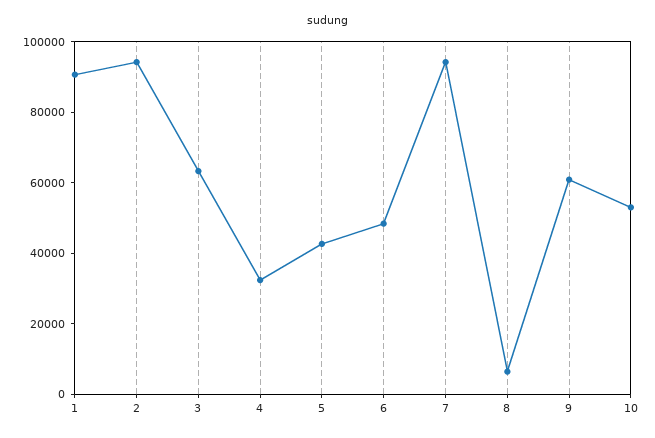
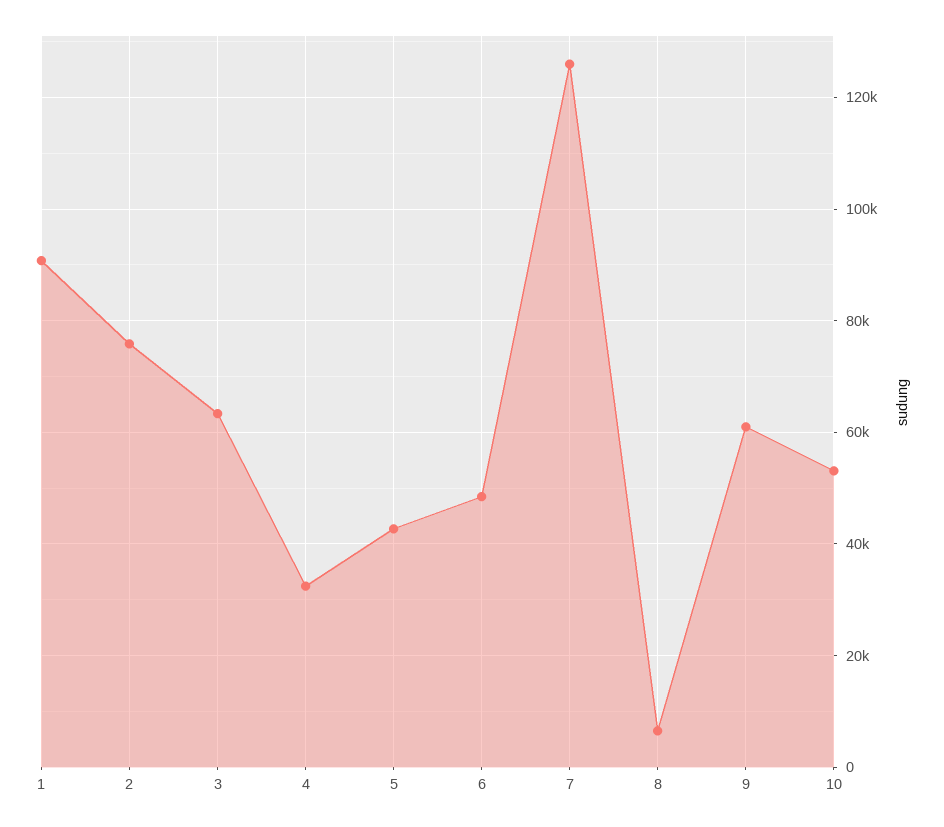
  {
    "1": 90000,
-   "2": 95000,
+   "2": 76000,
    "3": 64000,
    "4": 32000,
    "5": 42000,
    "6": 48000,
-   "7": 95000,
+   "7": 126000,
    "8": 6000,
    "9": 60000,
    "10": 54000
  }

